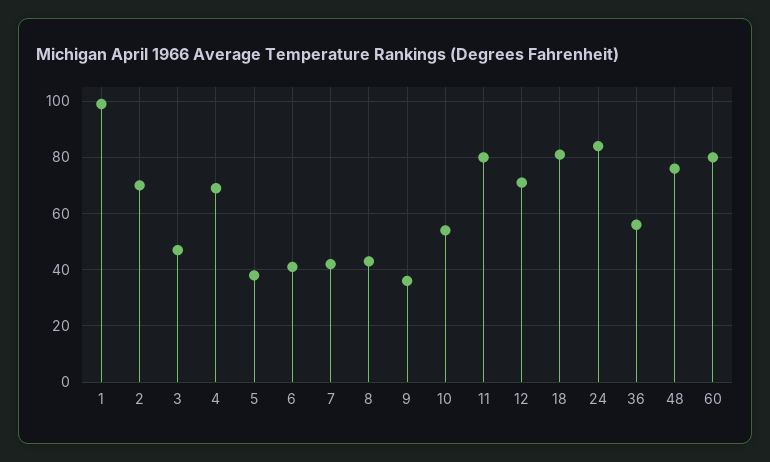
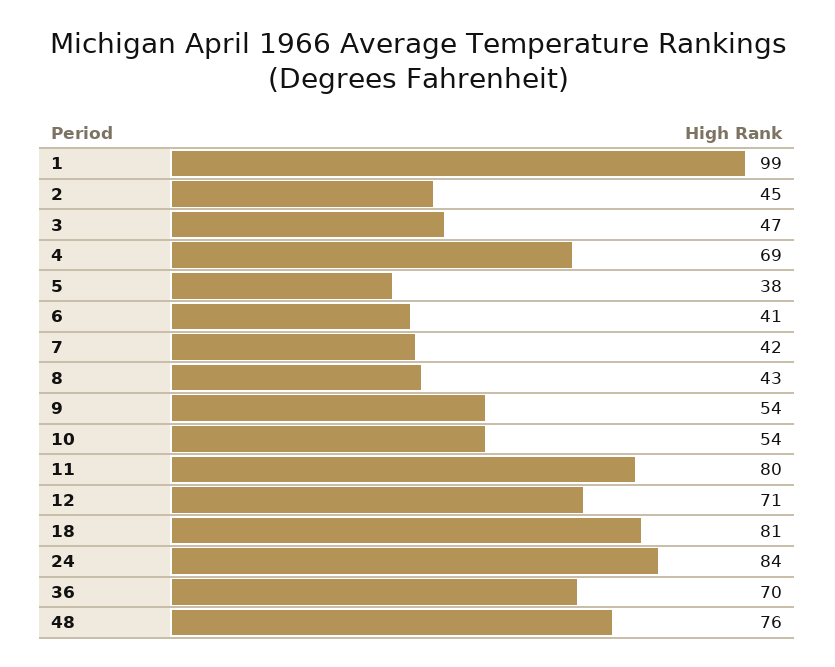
  {
    "1": 99,
-   "2": 70,
+   "2": 45,
    "3": 47,
    "4": 69,
    "5": 38,
    "6": 41,
    "7": 42,
    "8": 43,
-   "9": 35,
+   "9": 54,
    "10": 54,
    "11": 80,
    "12": 71,
    "18": 81,
    "24": 84,
-   "36": 55,
+   "36": 70,
-   "48": 76,
+   "48": 76
-   "60": 80
  }

